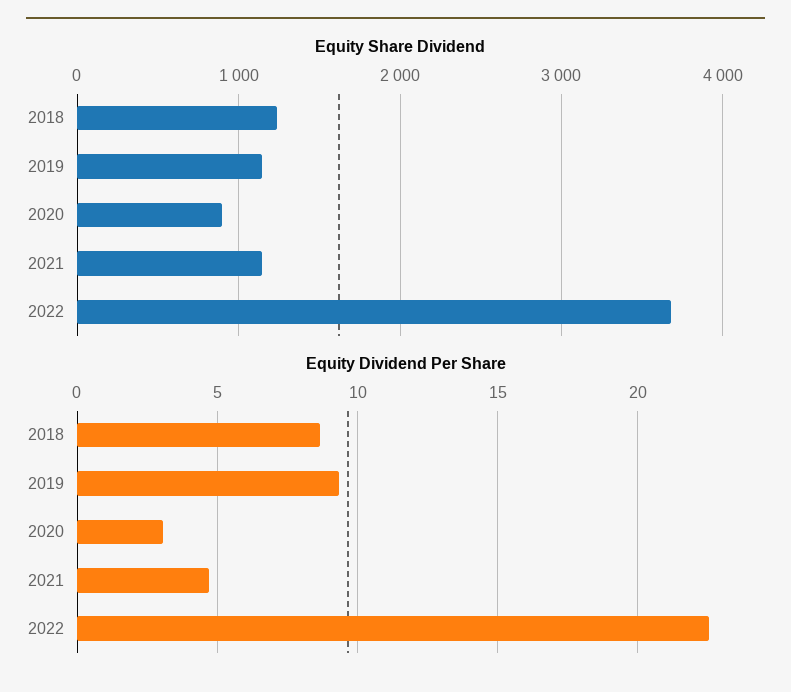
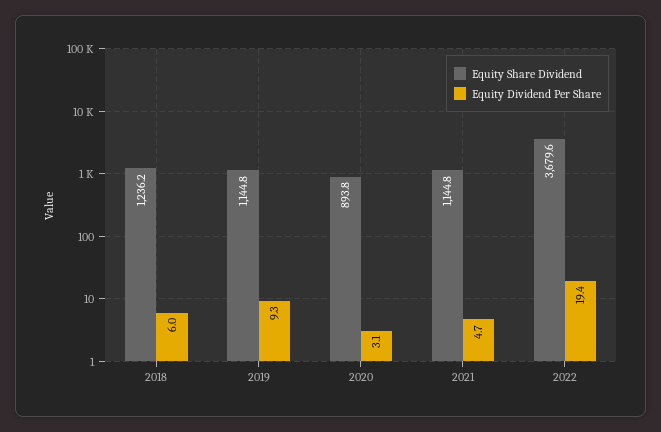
  {
    "Equity Share Dividend": {
      "2018": 1236.2,
      "2019": 1144.8,
      "2020": 893.8,
      "2021": 1144.8,
      "2022": 3679.6
    },
    "Equity Dividend Per Share": {
-     "2018": 8.5,
+     "2018": 6,
      "2019": 9.3,
      "2020": 3.1,
      "2021": 4.7,
-     "2022": 22.5
+     "2022": 19.4
    }
  }

